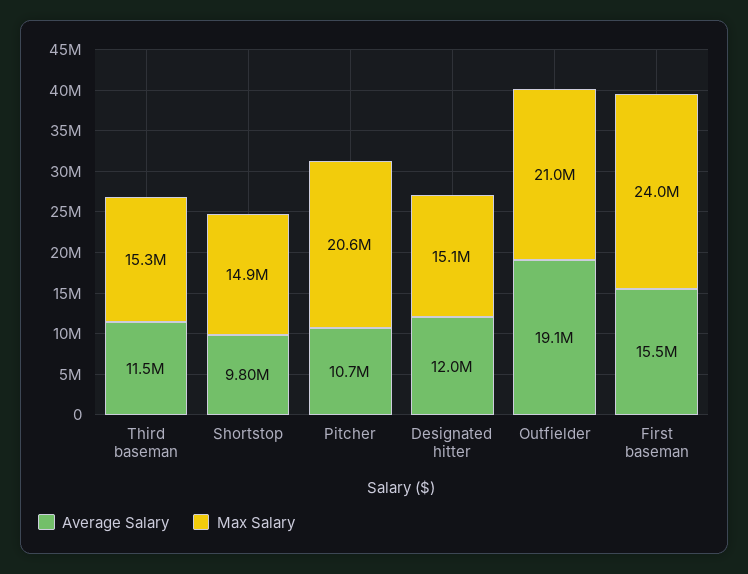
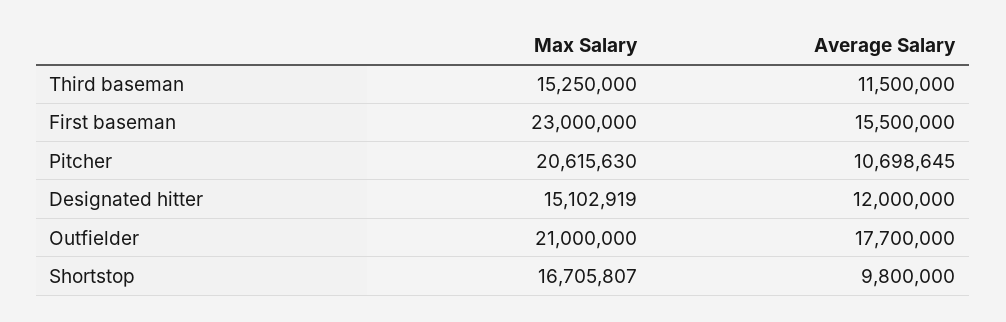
  {
    "Average Salary": {
      "Third baseman": 11500000,
      "Shortstop": 9800000,
      "Pitcher": 10698645,
      "Designated hitter": 12000000,
-     "Outfielder": 19100000,
+     "Outfielder": 17700000,
      "First baseman": 15500000
    },
    "Max Salary": {
      "Third baseman": 15250000,
-     "Shortstop": 14900000,
+     "Shortstop": 16705807,
      "Pitcher": 20615630,
      "Designated hitter": 15102919,
      "Outfielder": 21000000,
-     "First baseman": 24000000
+     "First baseman": 23000000
    }
  }

